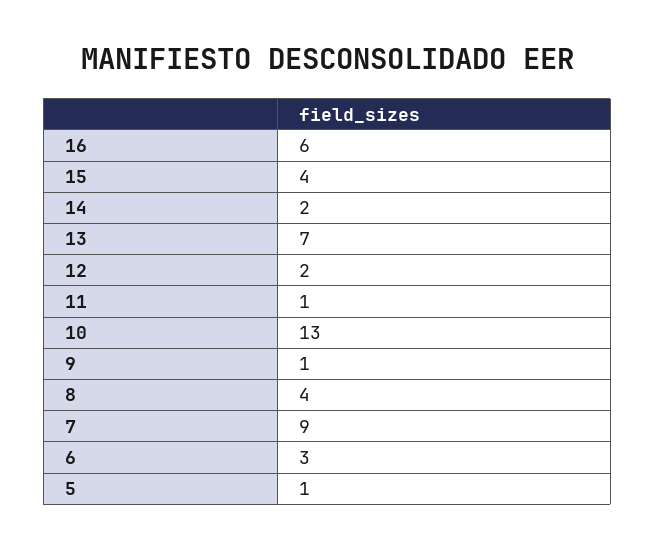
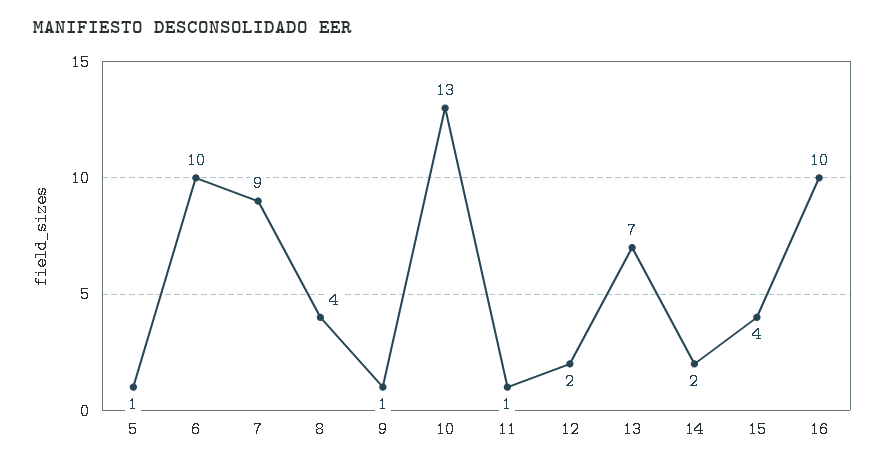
  {
-   "16": 6,
+   "16": 10,
    "15": 4,
    "14": 2,
    "13": 7,
    "12": 2,
    "11": 1,
    "10": 13,
    "9": 1,
    "8": 4,
    "7": 9,
-   "6": 3,
+   "6": 10,
    "5": 1
  }

